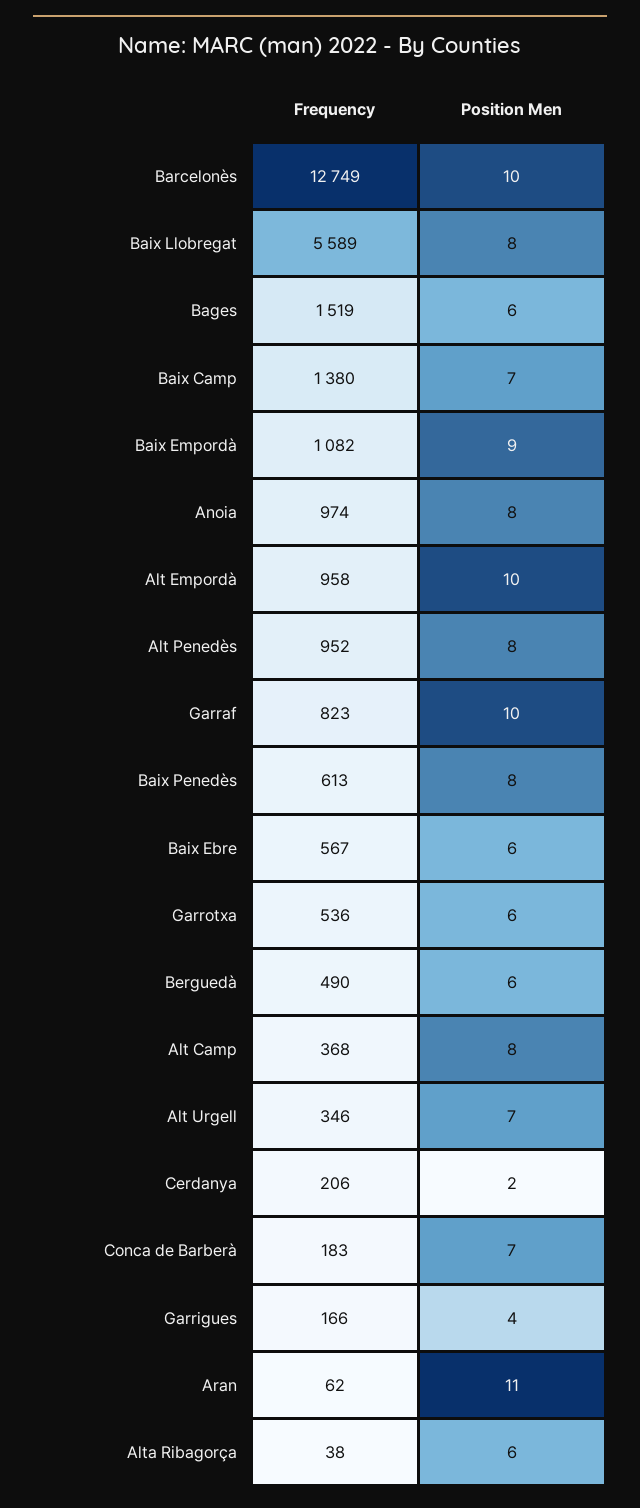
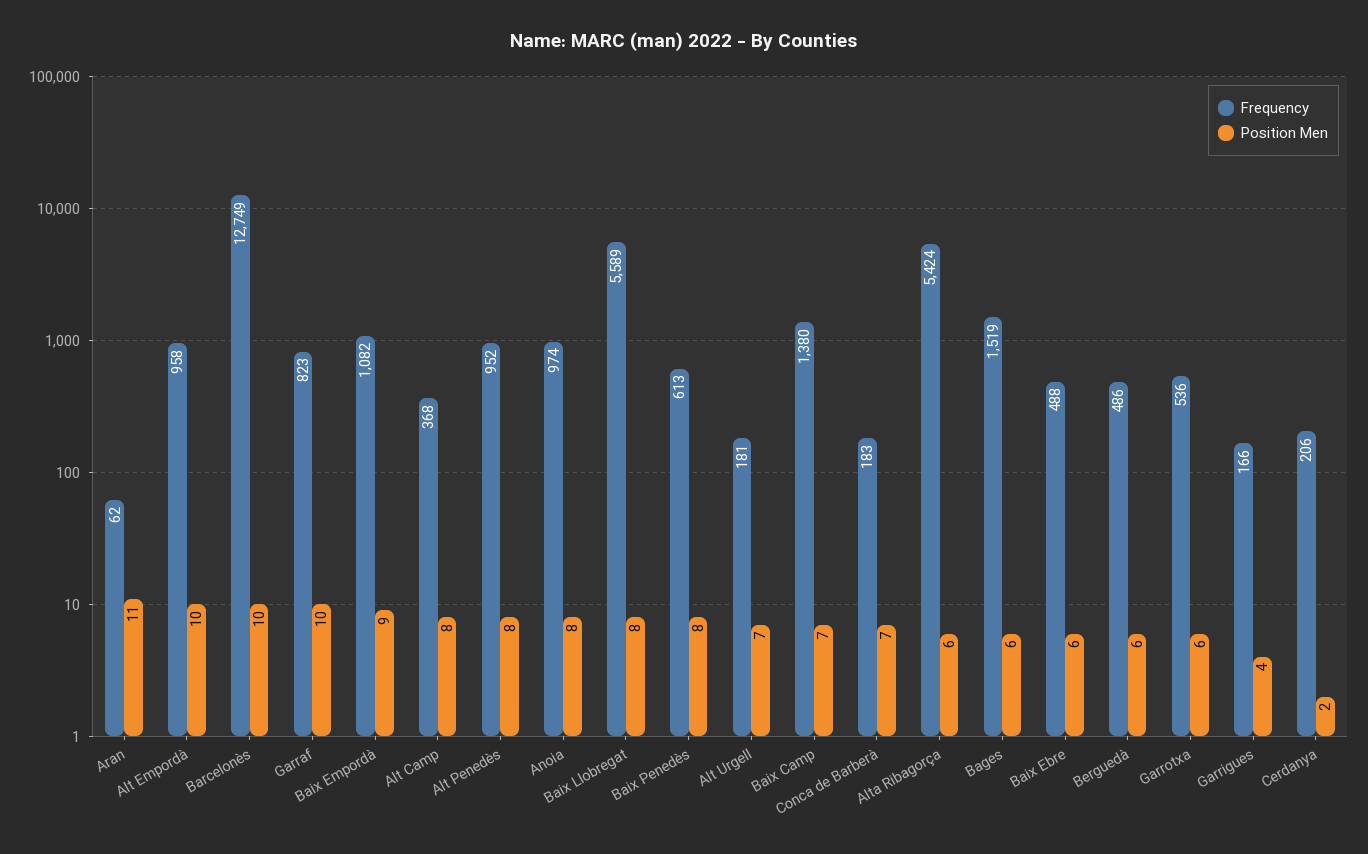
  {
    "Frequency": {
      "Barcelonès": 12749,
      "Baix Llobregat": 5589,
      "Bages": 1519,
      "Baix Camp": 1380,
      "Baix Empordà": 1082,
      "Anoia": 974,
      "Alt Empordà": 958,
      "Alt Penedès": 952,
      "Garraf": 823,
      "Baix Penedès": 613,
-     "Baix Ebre": 567,
+     "Baix Ebre": 488,
      "Garrotxa": 536,
-     "Berguedà": 490,
+     "Berguedà": 486,
      "Alt Camp": 368,
-     "Alt Urgell": 346,
+     "Alt Urgell": 181,
      "Cerdanya": 206,
      "Conca de Barberà": 183,
      "Garrigues": 166,
      "Aran": 62,
-     "Alta Ribagorça": 38
+     "Alta Ribagorça": 5424
    },
    "Position Men": {
      "Barcelonès": 10,
      "Baix Llobregat": 8,
      "Bages": 6,
      "Baix Camp": 7,
      "Baix Empordà": 9,
      "Anoia": 8,
      "Alt Empordà": 10,
      "Alt Penedès": 8,
      "Garraf": 10,
      "Baix Penedès": 8,
      "Baix Ebre": 6,
      "Garrotxa": 6,
      "Berguedà": 6,
      "Alt Camp": 8,
      "Alt Urgell": 7,
      "Cerdanya": 2,
      "Conca de Barberà": 7,
      "Garrigues": 4,
      "Aran": 11,
      "Alta Ribagorça": 6
    }
  }

